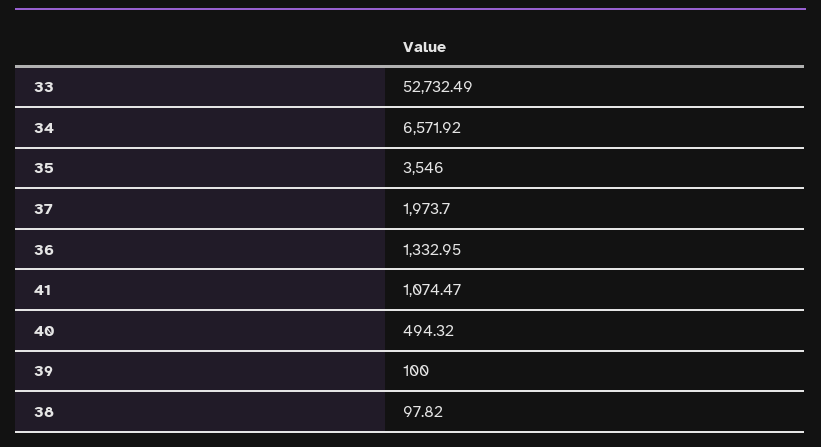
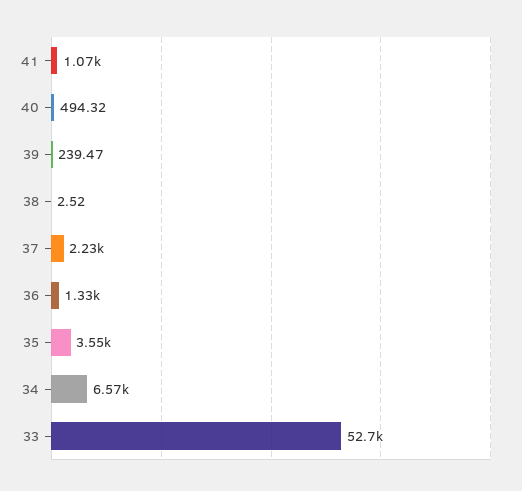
  {
    "33": 52732.49,
    "34": 6571.92,
    "35": 3546,
-   "37": 1973.7,
+   "37": 2230,
    "36": 1332.95,
    "41": 1074.47,
    "40": 494.32,
-   "39": 100,
+   "39": 239.47,
-   "38": 97.82
+   "38": 2.52
  }

